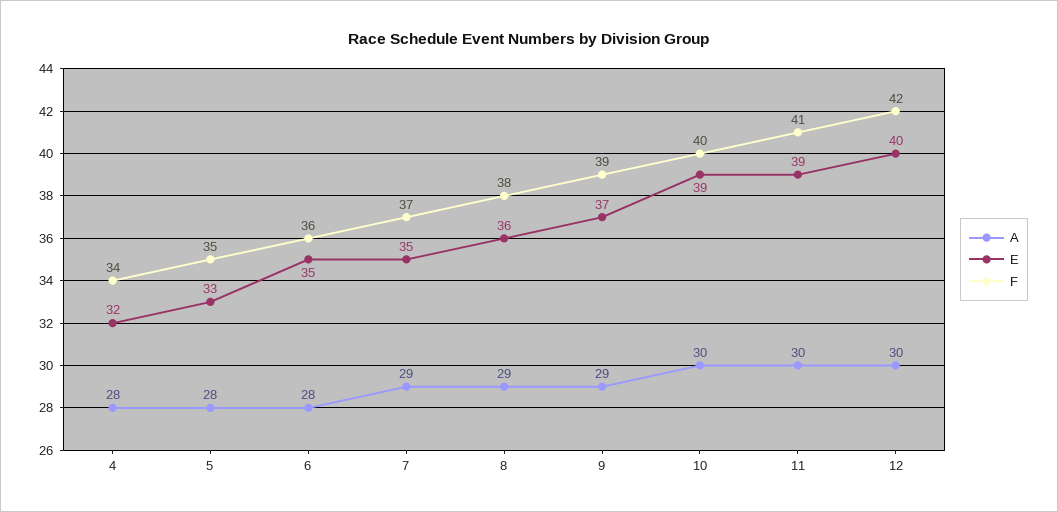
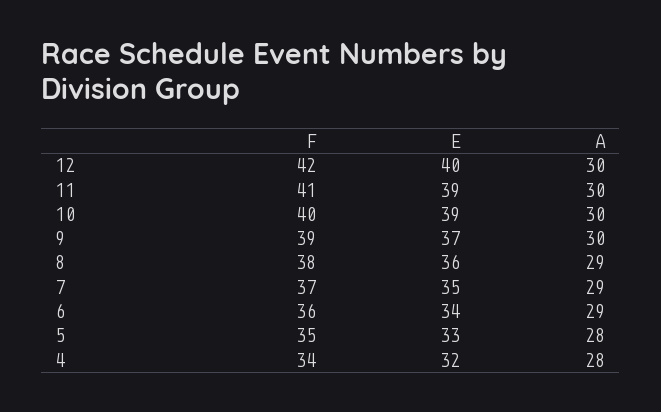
  {
    "A": {
      "4": 28,
      "5": 28,
-     "6": 28,
+     "6": 29,
      "7": 29,
      "8": 29,
-     "9": 29,
+     "9": 30,
      "10": 30,
      "11": 30,
      "12": 30
    },
    "E": {
      "4": 32,
      "5": 33,
-     "6": 35,
+     "6": 34,
      "7": 35,
      "8": 36,
      "9": 37,
      "10": 39,
      "11": 39,
      "12": 40
    },
    "F": {
      "4": 34,
      "5": 35,
      "6": 36,
      "7": 37,
      "8": 38,
      "9": 39,
      "10": 40,
      "11": 41,
      "12": 42
    }
  }

